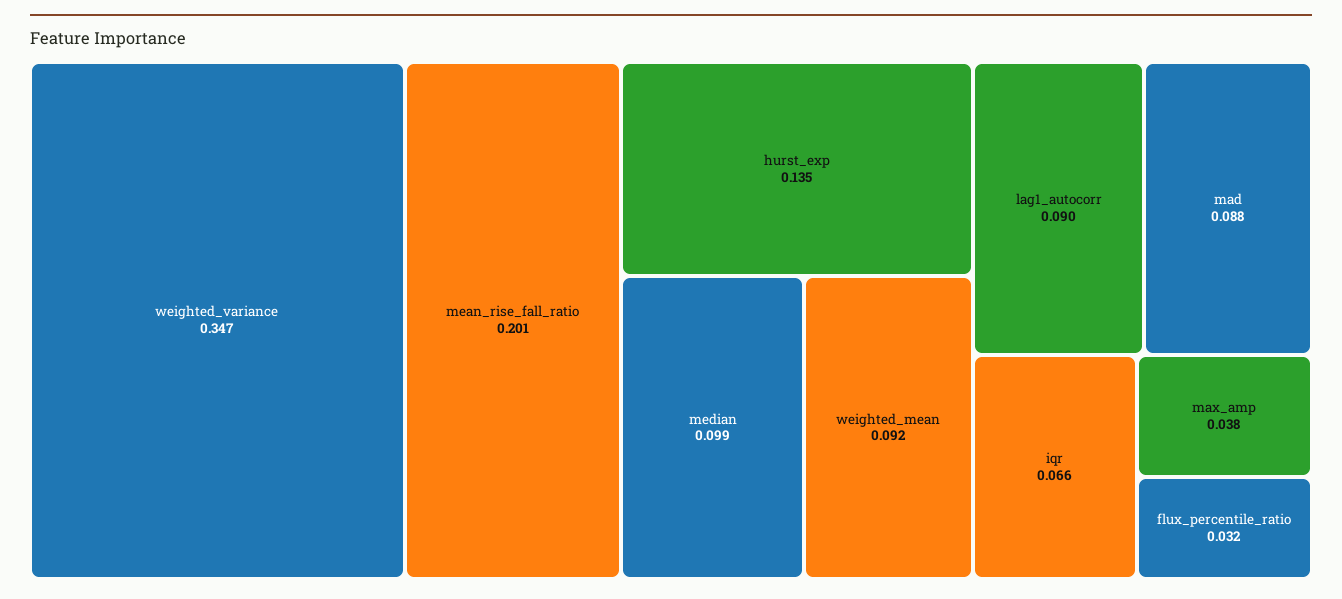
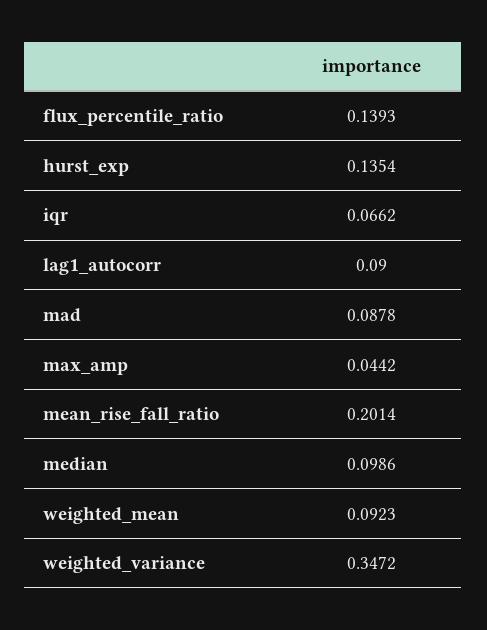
  {
    "weighted_variance": 0.3472,
    "mean_rise_fall_ratio": 0.2014,
    "hurst_exp": 0.1354,
    "median": 0.0986,
    "weighted_mean": 0.0923,
    "lag1_autocorr": 0.09,
    "mad": 0.0878,
    "iqr": 0.0662,
-   "max_amp": 0.038,
+   "max_amp": 0.0442,
-   "flux_percentile_ratio": 0.032
+   "flux_percentile_ratio": 0.1393
  }

